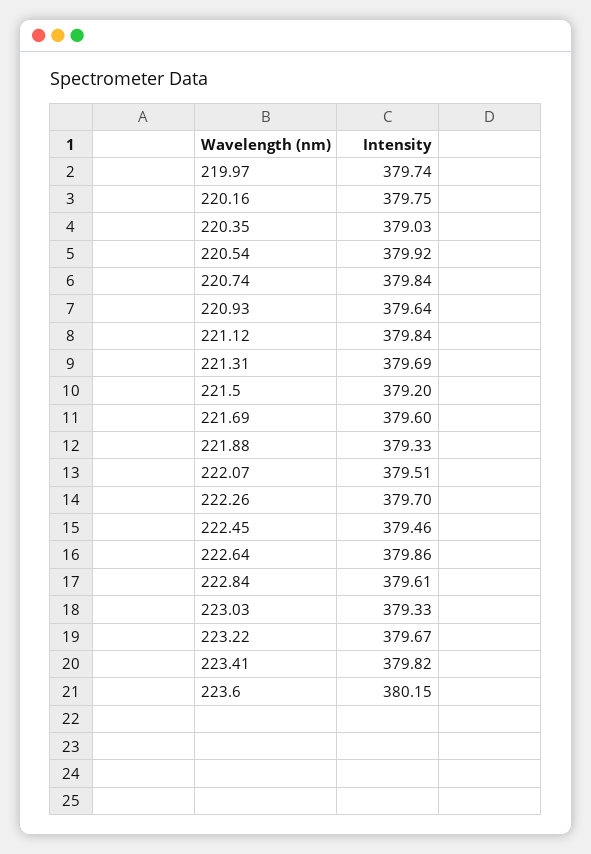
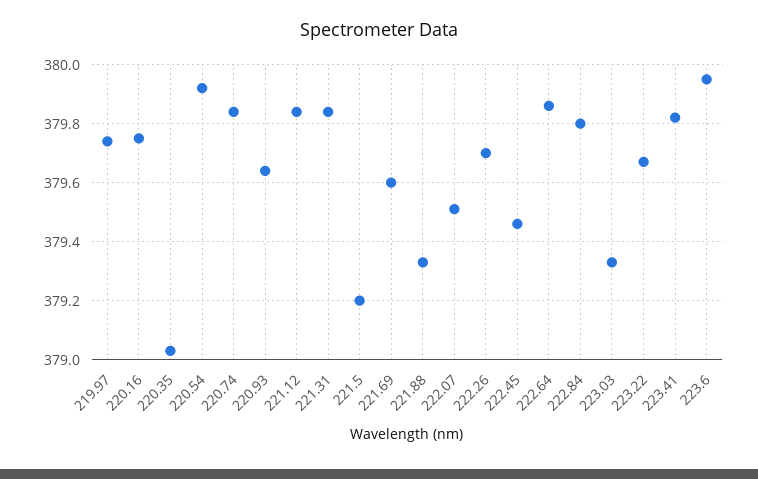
  {
    "219.97": 379.74,
    "220.16": 379.75,
    "220.35": 379.03,
    "220.54": 379.92,
    "220.74": 379.84,
    "220.93": 379.64,
    "221.12": 379.84,
-   "221.31": 379.69,
+   "221.31": 379.85,
    "221.5": 379.2,
    "221.69": 379.6,
    "221.88": 379.33,
    "222.07": 379.51,
    "222.26": 379.7,
    "222.45": 379.46,
    "222.64": 379.86,
-   "222.84": 379.61,
+   "222.84": 379.8,
    "223.03": 379.33,
    "223.22": 379.67,
    "223.41": 379.82,
-   "223.6": 380.15
+   "223.6": 379.95
  }

